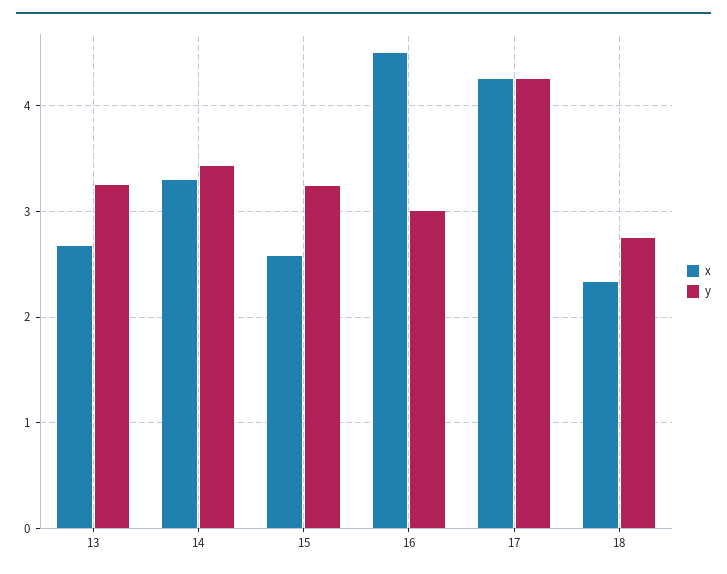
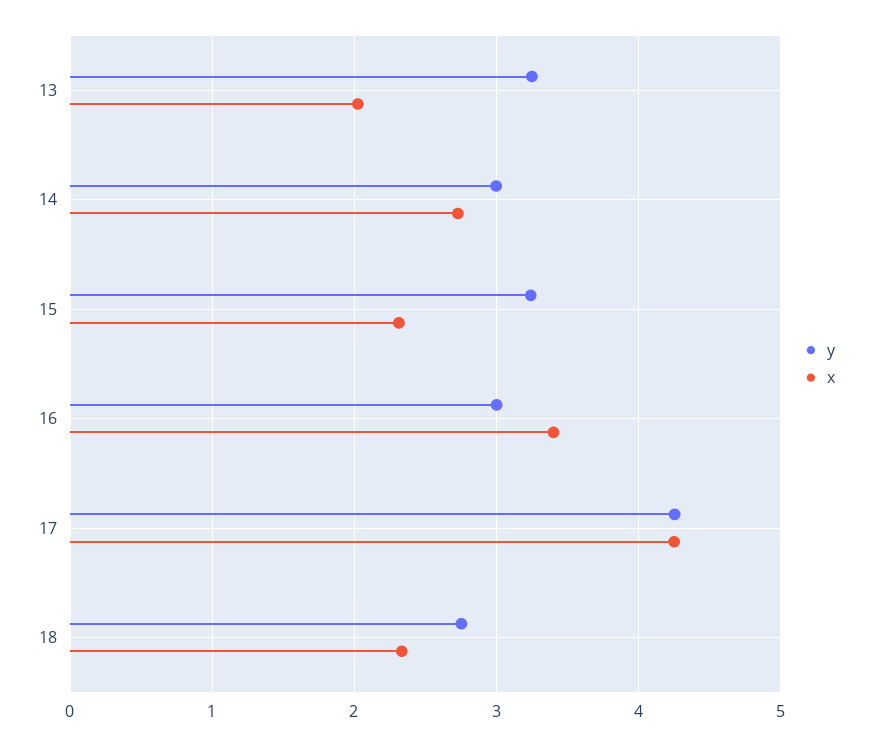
  {
    "x": {
-     "13": 2.7,
+     "13": 2,
-     "14": 3.3,
+     "14": 2.7,
-     "15": 2.6,
+     "15": 2.3,
-     "16": 4.5,
+     "16": 3.4,
      "17": 4.3,
      "18": 2.3
    },
    "y": {
      "13": 3.2,
-     "14": 3.4,
+     "14": 3,
      "15": 3.2,
      "16": 3,
      "17": 4.3,
      "18": 2.8
    }
  }

